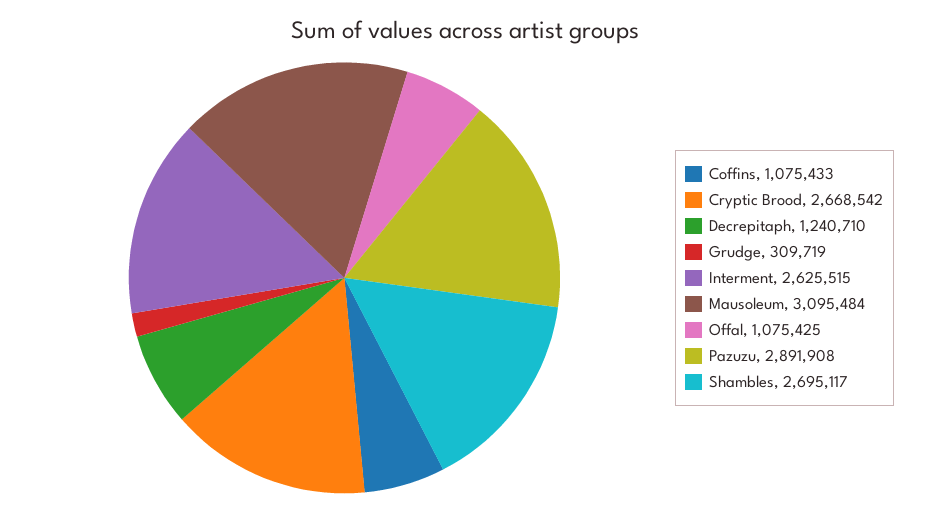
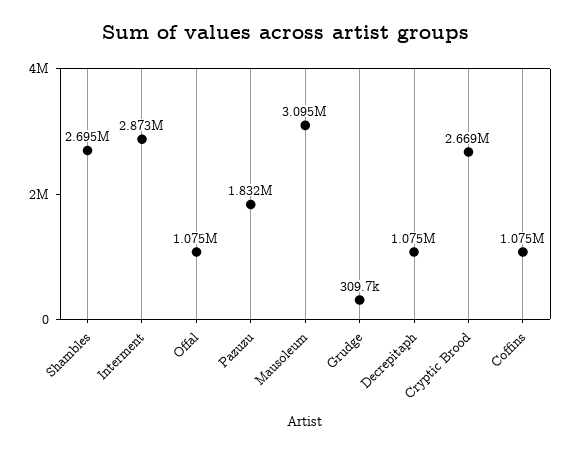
  {
    "Coffins": 1075433,
    "Cryptic Brood": 2668542,
-   "Decrepitaph": 1240710,
+   "Decrepitaph": 1075000,
    "Grudge": 309719,
-   "Interment": 2625515,
+   "Interment": 2873000,
    "Mausoleum": 3095484,
    "Offal": 1075425,
-   "Pazuzu": 2891908,
+   "Pazuzu": 1832000,
    "Shambles": 2695117
  }

